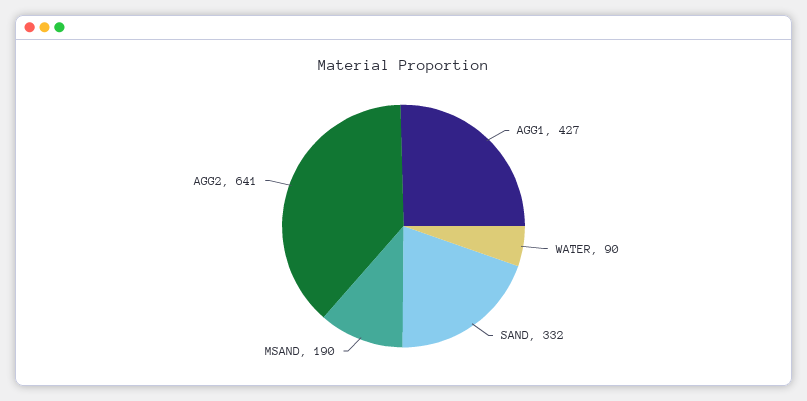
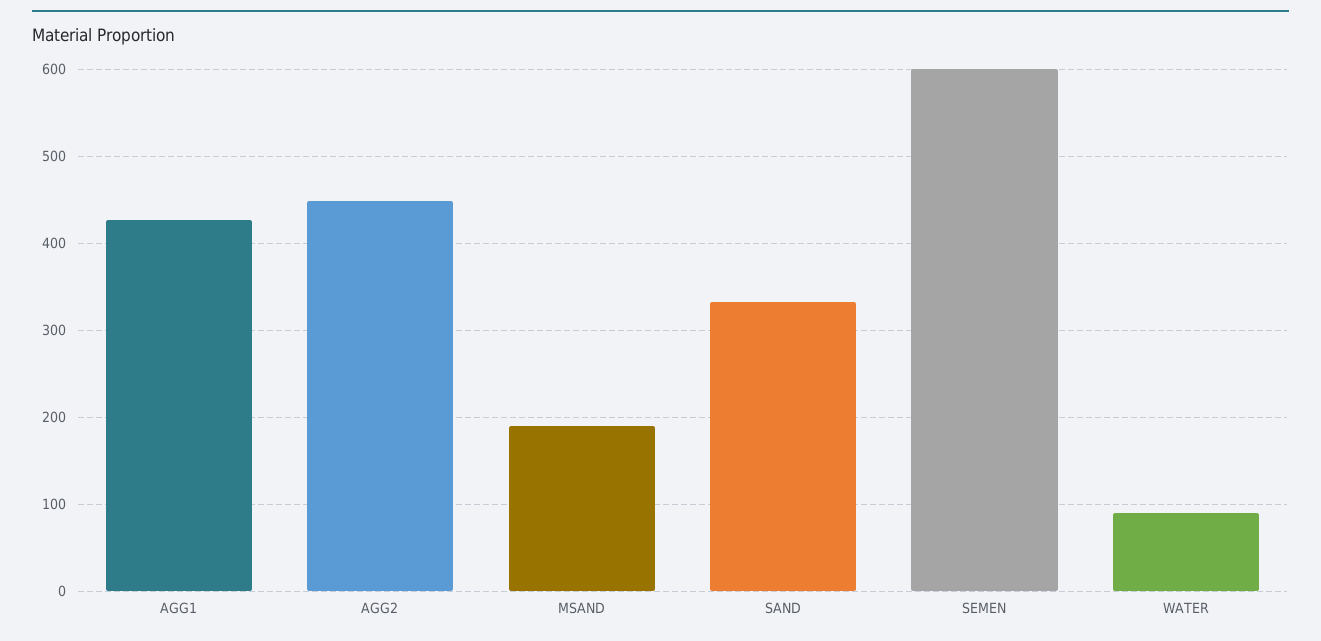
  {
    "AGG1": 427,
    "WATER": 90,
    "SAND": 332,
    "MSAND": 190,
-   "AGG2": 641
+   "AGG2": 450,
+   "SEMEN": 600
  }

